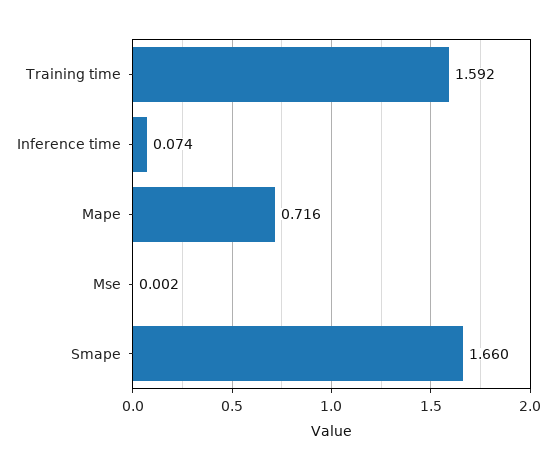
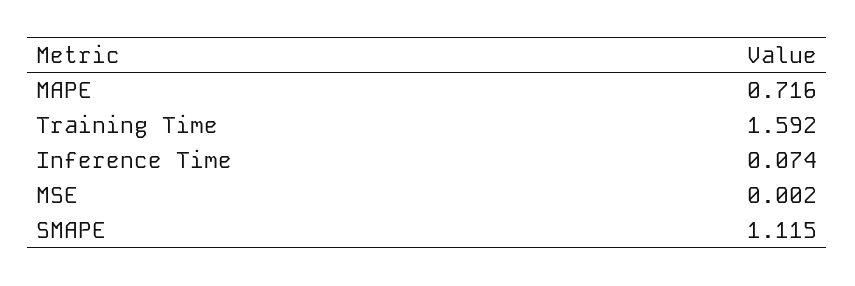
  {
    "Training time": 1.592,
    "Inference time": 0.074,
    "Mape": 0.716,
    "Mse": 0.002,
-   "Smape": 1.66
+   "Smape": 1.115
  }

